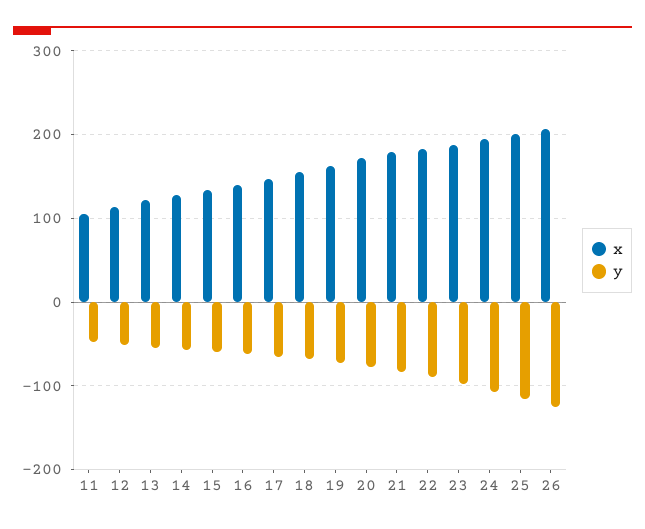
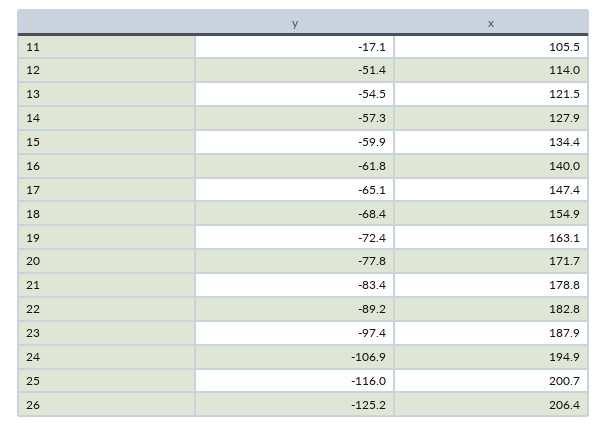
  {
    "x": {
      "11": 105.5,
      "12": 114,
      "13": 121.5,
      "14": 127.9,
      "15": 134.4,
      "16": 140,
      "17": 147.4,
      "18": 154.9,
      "19": 163.1,
      "20": 171.7,
      "21": 178.8,
      "22": 182.8,
      "23": 187.9,
      "24": 194.9,
      "25": 200.7,
      "26": 206.4
    },
    "y": {
-     "11": -50,
+     "11": -17.1,
      "12": -51.4,
      "13": -54.5,
      "14": -57.3,
      "15": -59.9,
      "16": -61.8,
      "17": -65.1,
      "18": -68.4,
      "19": -72.4,
      "20": -77.8,
      "21": -83.4,
      "22": -89.2,
      "23": -97.4,
      "24": -106.9,
      "25": -116,
      "26": -125.2
    }
  }

